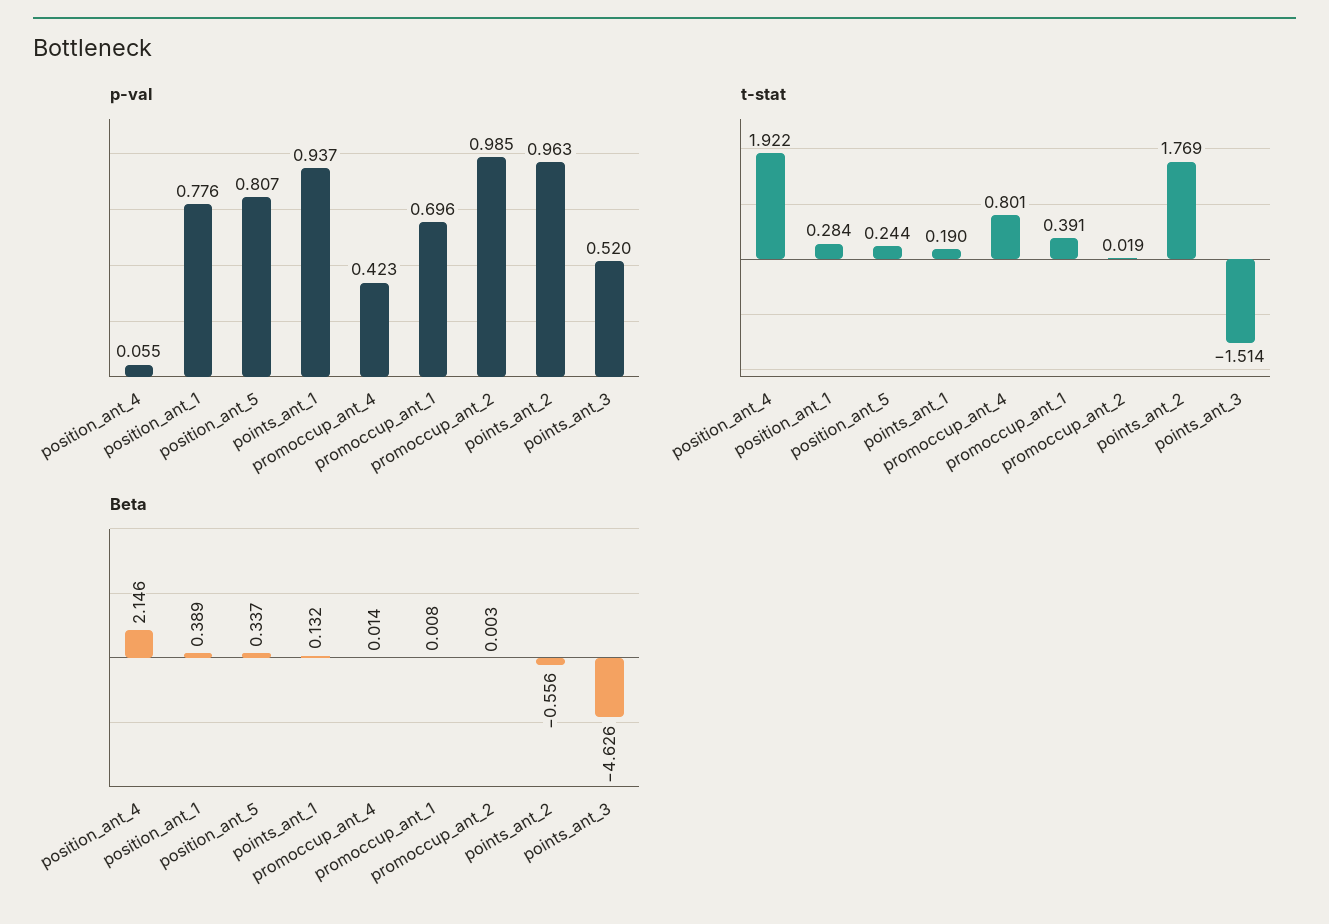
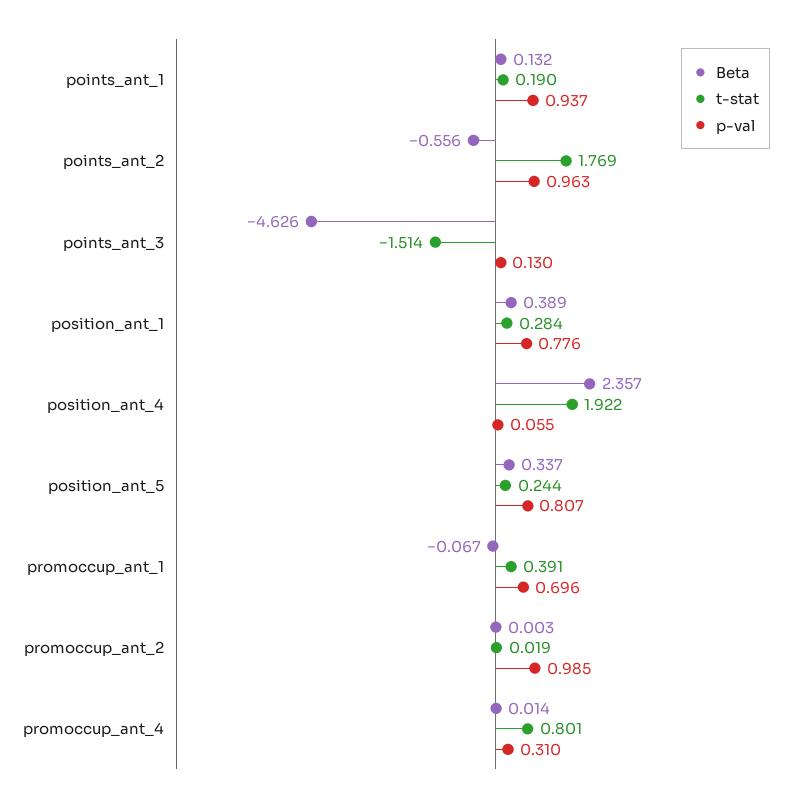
  {
    "p-val": {
      "position_ant_4": 0.055,
      "position_ant_1": 0.776,
      "position_ant_5": 0.807,
      "points_ant_1": 0.937,
-     "promoccup_ant_4": 0.423,
+     "promoccup_ant_4": 0.31,
      "promoccup_ant_1": 0.696,
      "promoccup_ant_2": 0.985,
      "points_ant_2": 0.963,
-     "points_ant_3": 0.52
+     "points_ant_3": 0.13
    },
    "t-stat": {
      "position_ant_4": 1.922,
      "position_ant_1": 0.284,
      "position_ant_5": 0.244,
      "points_ant_1": 0.19,
      "promoccup_ant_4": 0.801,
      "promoccup_ant_1": 0.391,
      "promoccup_ant_2": 0.019,
      "points_ant_2": 1.769,
      "points_ant_3": -1.514
    },
    "Beta": {
-     "position_ant_4": 2.146,
+     "position_ant_4": 2.357,
      "position_ant_1": 0.389,
      "position_ant_5": 0.337,
      "points_ant_1": 0.132,
      "promoccup_ant_4": 0.014,
-     "promoccup_ant_1": 0.008,
+     "promoccup_ant_1": -0.067,
      "promoccup_ant_2": 0.003,
      "points_ant_2": -0.556,
      "points_ant_3": -4.626
    }
  }

